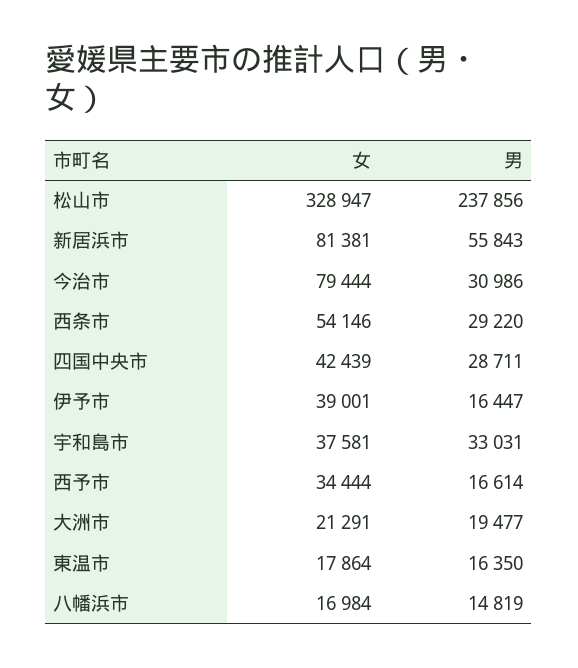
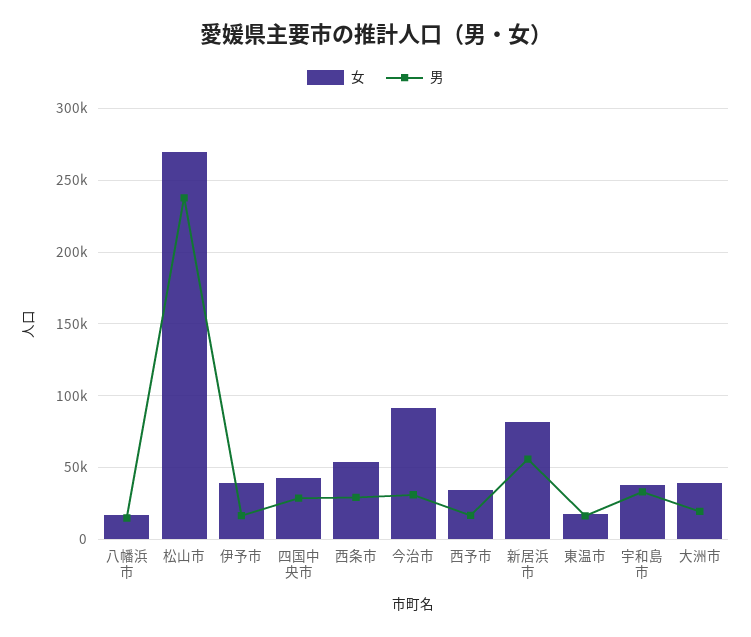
  {
    "女": {
-     "松山市": 328947,
+     "松山市": 270000,
      "新居浜市": 81381,
-     "今治市": 79444,
+     "今治市": 90000,
      "西条市": 54146,
      "四国中央市": 42439,
      "伊予市": 39001,
      "宇和島市": 37581,
      "西予市": 34444,
-     "大洲市": 21291,
+     "大洲市": 40000,
      "東温市": 17864,
      "八幡浜市": 16984
    },
    "男": {
      "松山市": 237856,
      "新居浜市": 55843,
      "今治市": 30986,
      "西条市": 29220,
      "四国中央市": 28711,
      "伊予市": 16447,
      "宇和島市": 33031,
      "西予市": 16614,
      "大洲市": 19477,
      "東温市": 16350,
      "八幡浜市": 14819
    }
  }

